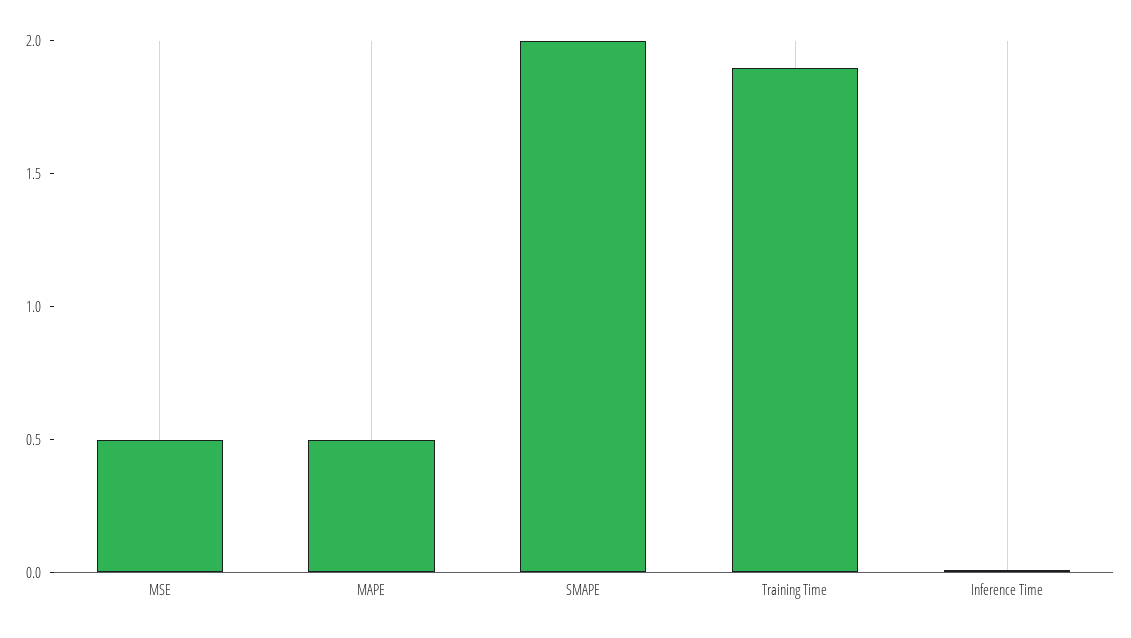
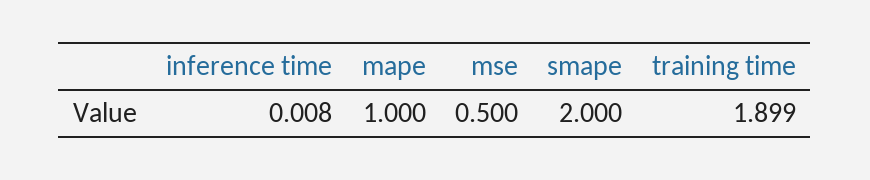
  {
    "MSE": 0.5,
-   "MAPE": 0.5,
+   "MAPE": 1,
    "SMAPE": 2,
    "Training Time": 1.899,
    "Inference Time": 0.008
  }

